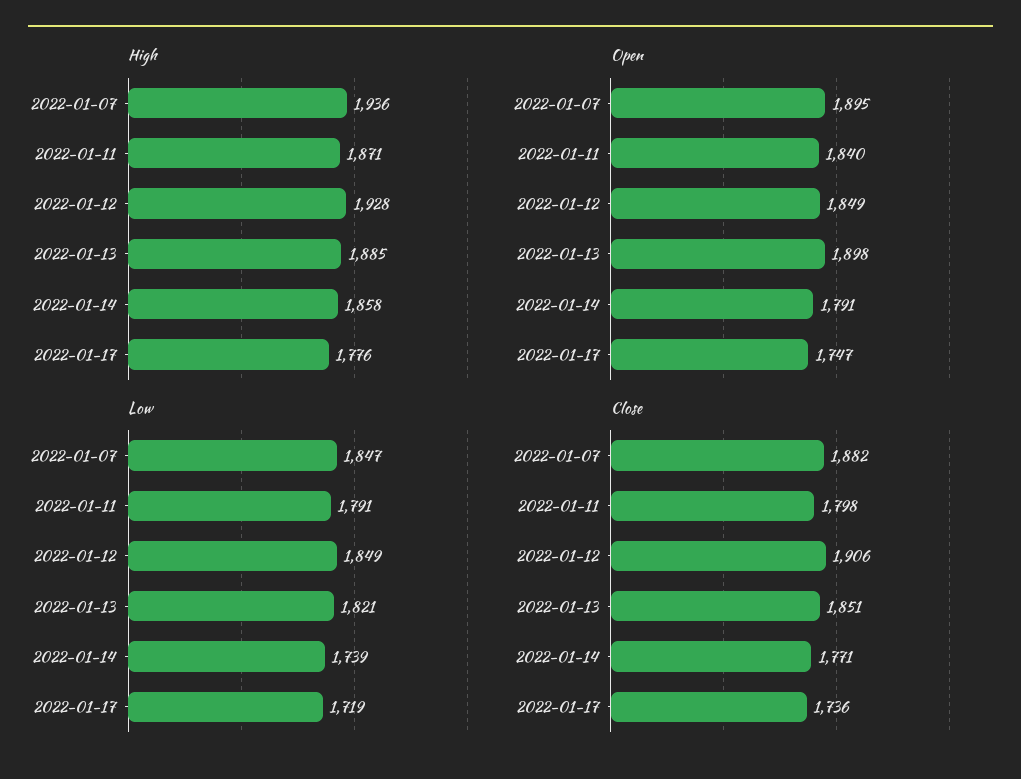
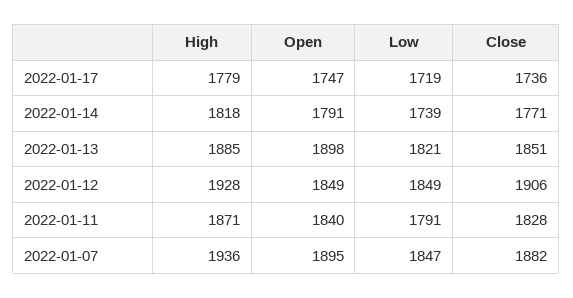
  {
    "High": {
      "2022-01-07": 1936,
      "2022-01-11": 1871,
      "2022-01-12": 1928,
      "2022-01-13": 1885,
-     "2022-01-14": 1858,
+     "2022-01-14": 1818,
-     "2022-01-17": 1776
+     "2022-01-17": 1779
    },
    "Open": {
      "2022-01-07": 1895,
      "2022-01-11": 1840,
      "2022-01-12": 1849,
      "2022-01-13": 1898,
      "2022-01-14": 1791,
      "2022-01-17": 1747
    },
    "Low": {
      "2022-01-07": 1847,
      "2022-01-11": 1791,
      "2022-01-12": 1849,
      "2022-01-13": 1821,
      "2022-01-14": 1739,
      "2022-01-17": 1719
    },
    "Close": {
      "2022-01-07": 1882,
-     "2022-01-11": 1798,
+     "2022-01-11": 1828,
      "2022-01-12": 1906,
      "2022-01-13": 1851,
      "2022-01-14": 1771,
      "2022-01-17": 1736
    }
  }

